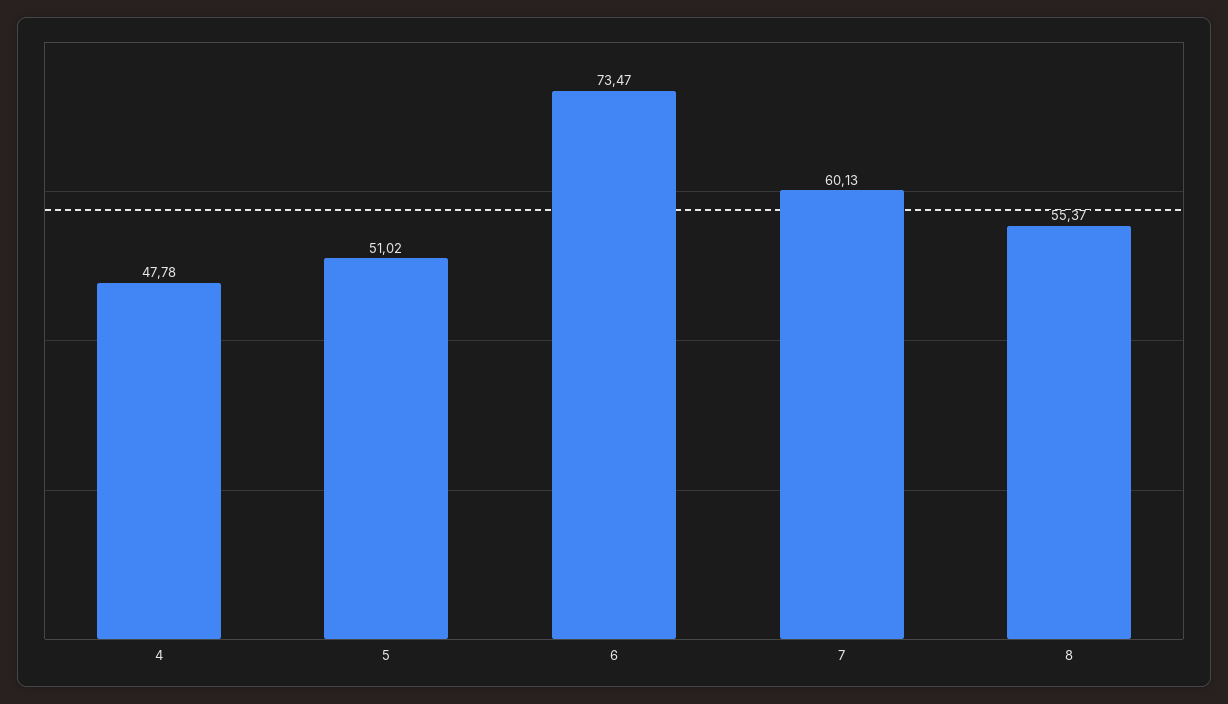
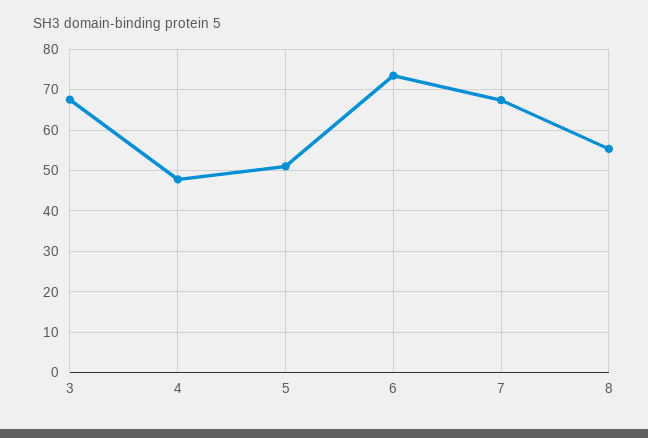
  {
    "4": 47.78,
    "5": 51.02,
    "6": 73.47,
-   "7": 60.13,
+   "7": 68,
-   "8": 55.37
+   "8": 55.37,
+   "3": 68
  }

